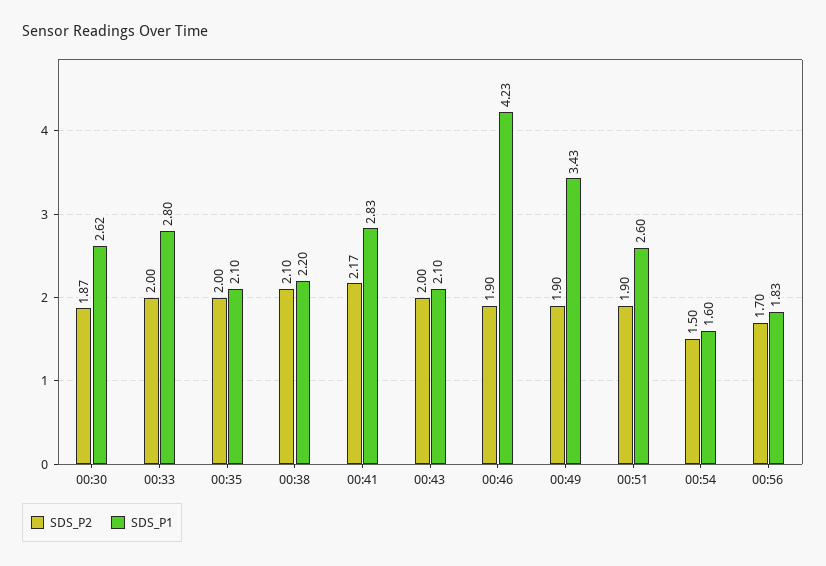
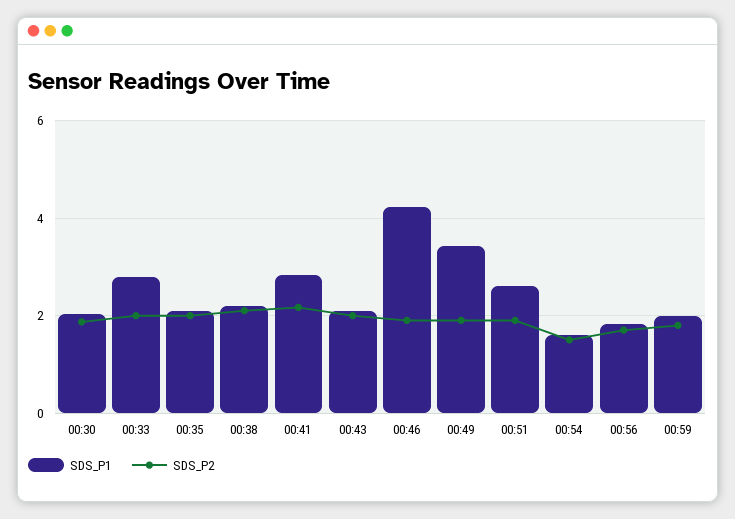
  {
    "SDS_P2": {
      "00:30": 1.87,
      "00:33": 2,
      "00:35": 2,
      "00:38": 2.1,
      "00:41": 2.17,
      "00:43": 2,
      "00:46": 1.9,
      "00:49": 1.9,
      "00:51": 1.9,
      "00:54": 1.5,
-     "00:56": 1.7
+     "00:56": 1.7,
+     "00:59": 1.8
    },
    "SDS_P1": {
-     "00:30": 2.62,
+     "00:30": 2,
      "00:33": 2.8,
      "00:35": 2.1,
      "00:38": 2.2,
      "00:41": 2.83,
      "00:43": 2.1,
      "00:46": 4.23,
      "00:49": 3.43,
      "00:51": 2.6,
      "00:54": 1.6,
-     "00:56": 1.83
+     "00:56": 1.83,
+     "00:59": 2
    }
  }

